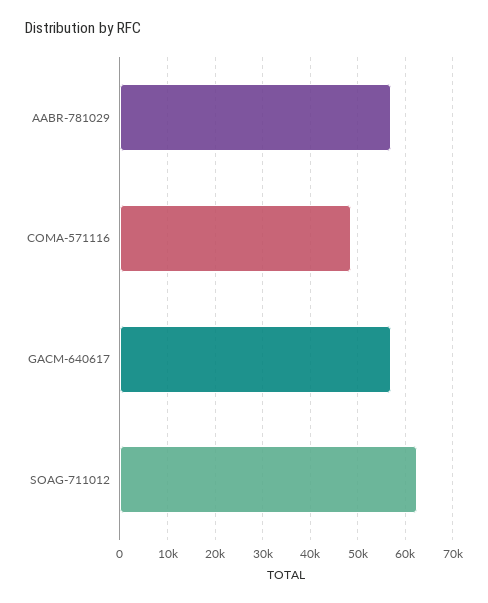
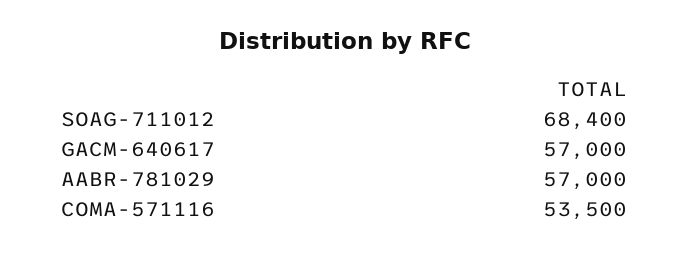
  {
    "AABR-781029": 57000,
-   "COMA-571116": 48000,
+   "COMA-571116": 53500,
    "GACM-640617": 57000,
-   "SOAG-711012": 62000
+   "SOAG-711012": 68400
  }

